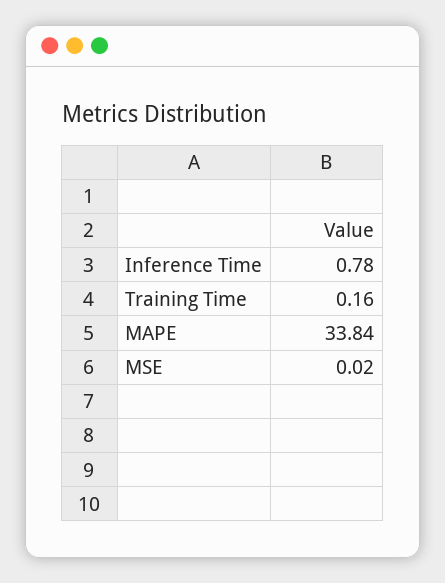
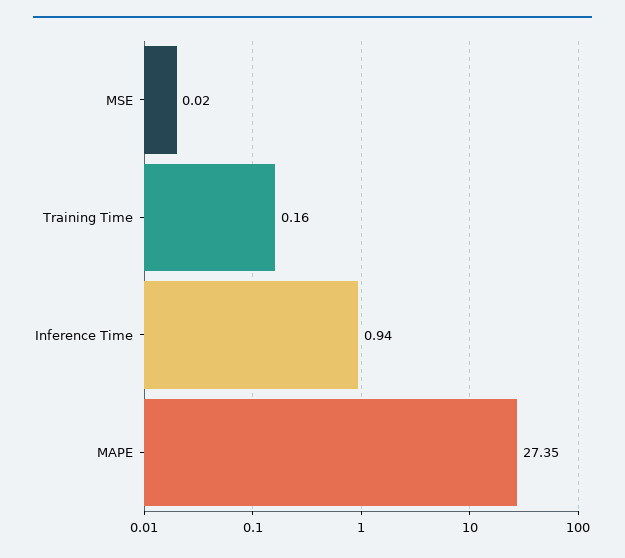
  {
-   "Inference Time": 0.78,
+   "Inference Time": 0.94,
    "Training Time": 0.16,
-   "MAPE": 33.84,
+   "MAPE": 27.35,
    "MSE": 0.02
  }

